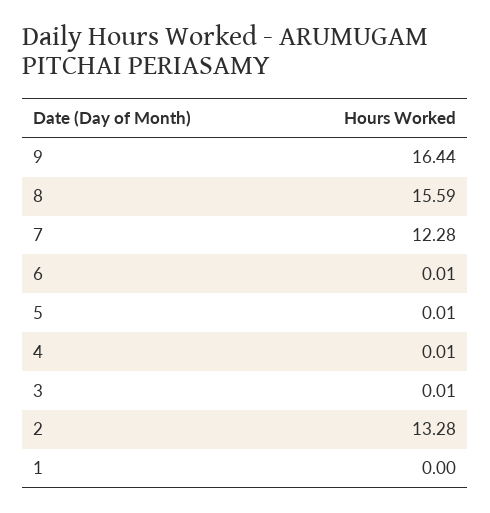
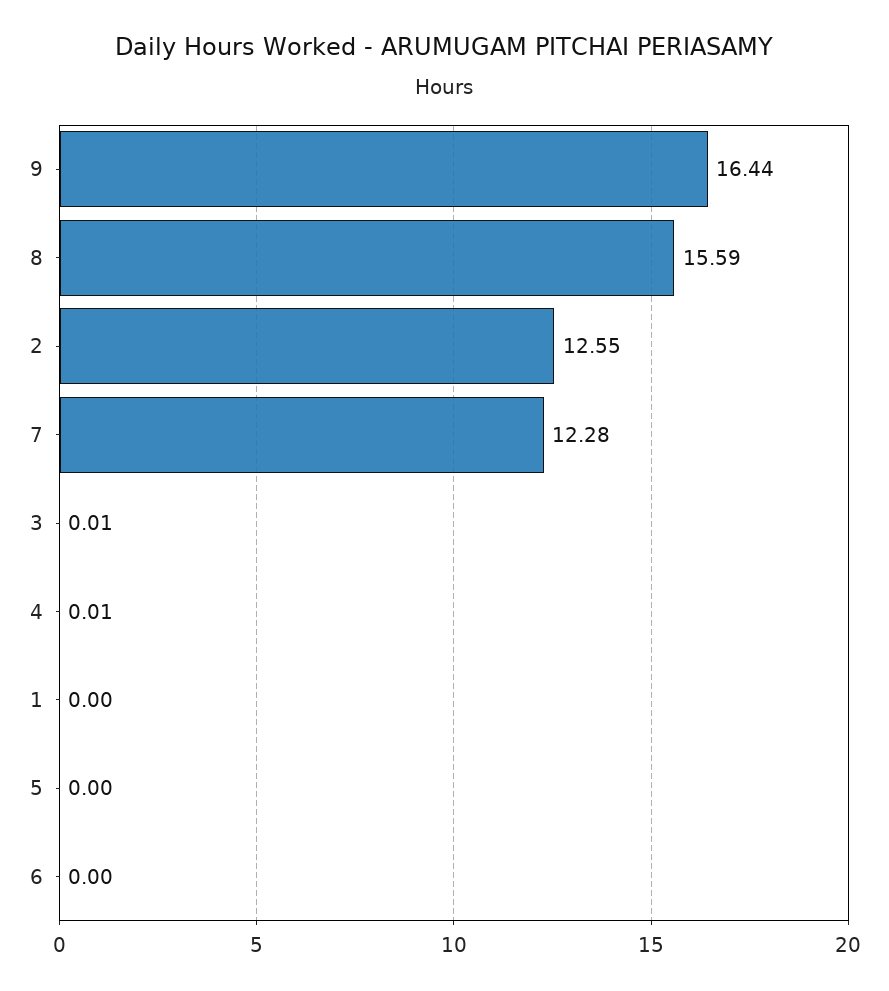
  {
    "9": 16.44,
    "8": 15.59,
    "7": 12.28,
-   "6": 0.01,
+   "6": 0,
-   "5": 0.01,
+   "5": 0,
    "4": 0.01,
    "3": 0.01,
-   "2": 13.28,
+   "2": 12.55,
    "1": 0
  }

